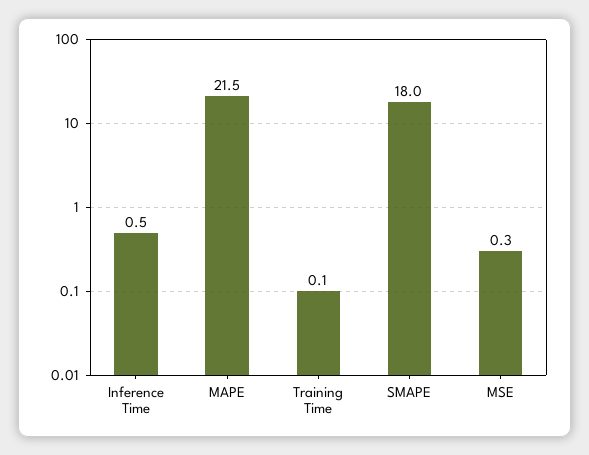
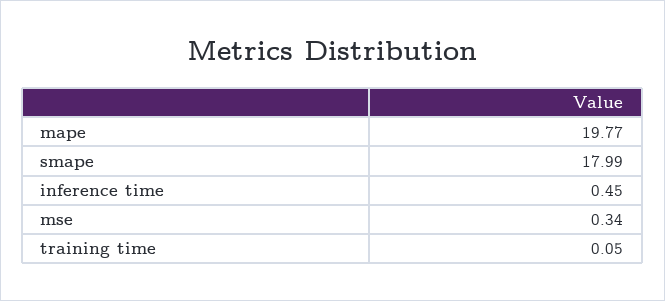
  {
    "Inference Time": 0.45,
-   "MAPE": 21.5,
+   "MAPE": 19.77,
    "Training Time": 0.05,
    "SMAPE": 17.99,
    "MSE": 0.34
  }

